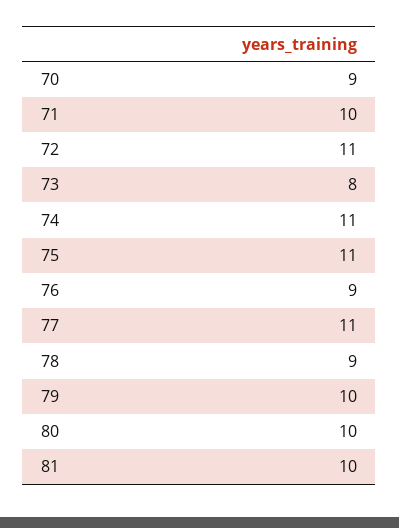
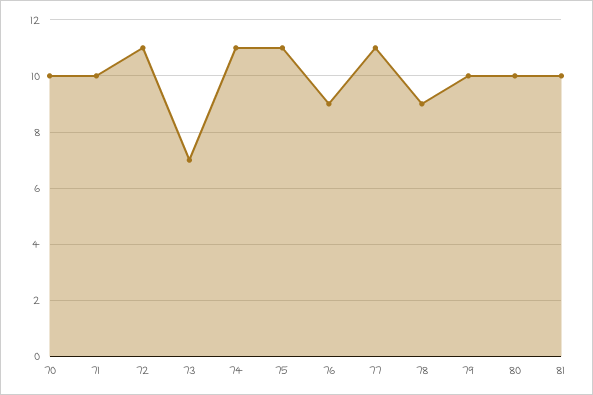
  {
-   "70": 9,
+   "70": 10,
    "71": 10,
    "72": 11,
-   "73": 8,
+   "73": 7,
    "74": 11,
    "75": 11,
    "76": 9,
    "77": 11,
    "78": 9,
    "79": 10,
    "80": 10,
    "81": 10
  }

